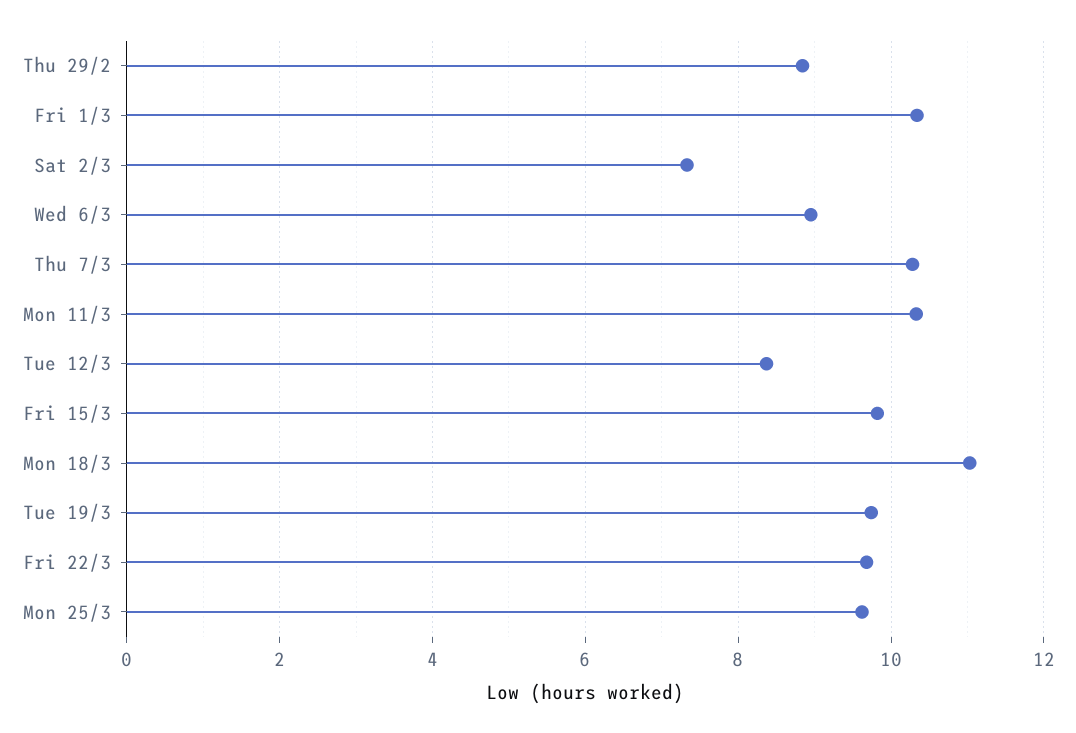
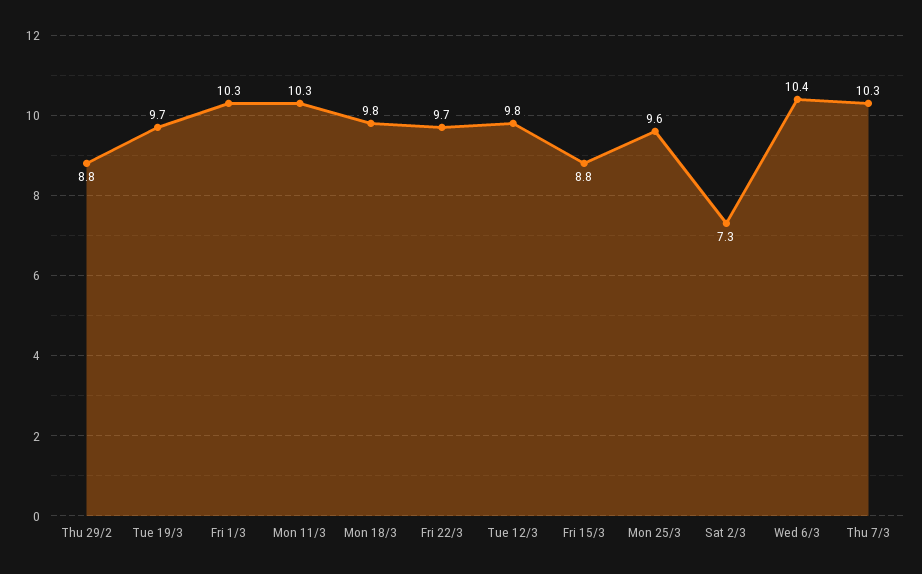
  {
    "Thu 29/2": 8.8,
    "Fri 1/3": 10.3,
    "Sat 2/3": 7.3,
-   "Wed 6/3": 9,
+   "Wed 6/3": 10.4,
    "Thu 7/3": 10.3,
    "Mon 11/3": 10.3,
-   "Tue 12/3": 8.4,
+   "Tue 12/3": 9.8,
-   "Fri 15/3": 9.8,
+   "Fri 15/3": 8.8,
-   "Mon 18/3": 11,
+   "Mon 18/3": 9.8,
    "Tue 19/3": 9.7,
    "Fri 22/3": 9.7,
    "Mon 25/3": 9.6
  }

